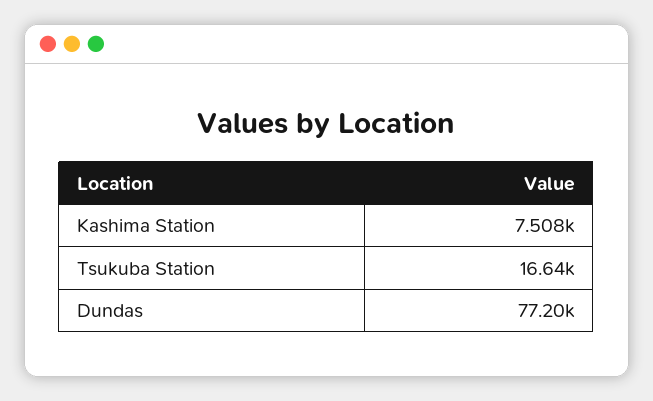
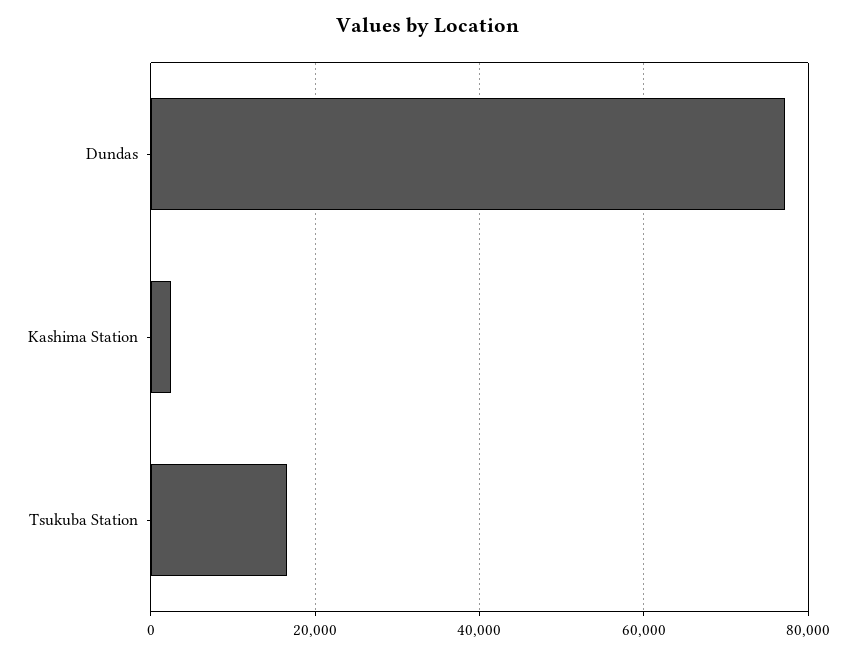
  {
-   "Kashima Station": 7508,
+   "Kashima Station": 2000,
    "Tsukuba Station": 16640,
    "Dundas": 77200
  }

